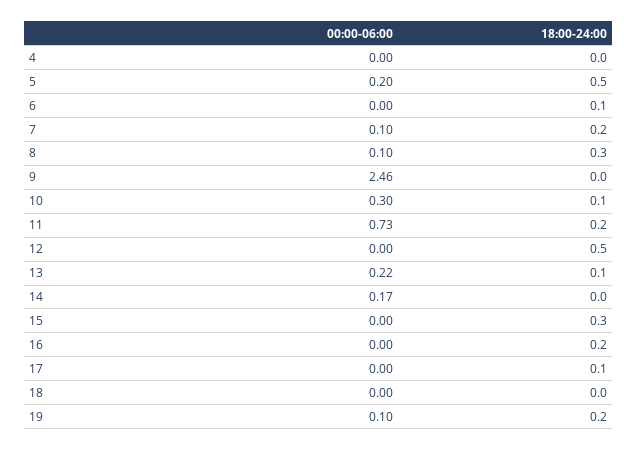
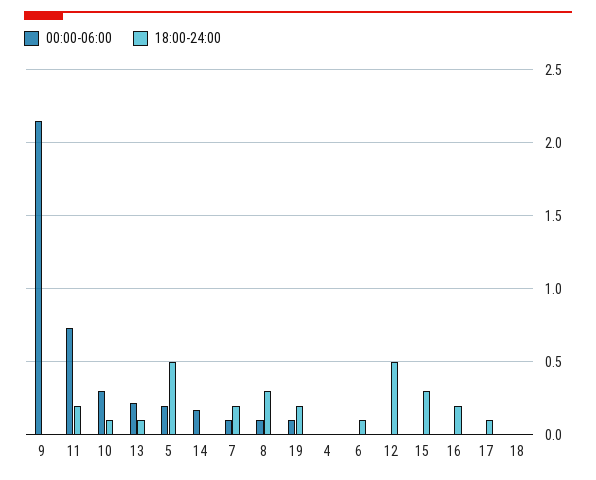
  {
    "00:00-06:00": {
      "4": 0,
      "5": 0.2,
      "6": 0,
      "7": 0.1,
      "8": 0.1,
-     "9": 2.46,
+     "9": 2.15,
      "10": 0.3,
      "11": 0.73,
      "12": 0,
      "13": 0.22,
      "14": 0.17,
      "15": 0,
      "16": 0,
      "17": 0,
      "18": 0,
      "19": 0.1
    },
    "18:00-24:00": {
      "4": 0,
      "5": 0.5,
      "6": 0.1,
      "7": 0.2,
      "8": 0.3,
      "9": 0,
      "10": 0.1,
      "11": 0.2,
      "12": 0.5,
      "13": 0.1,
      "14": 0,
      "15": 0.3,
      "16": 0.2,
      "17": 0.1,
      "18": 0,
      "19": 0.2
    }
  }

